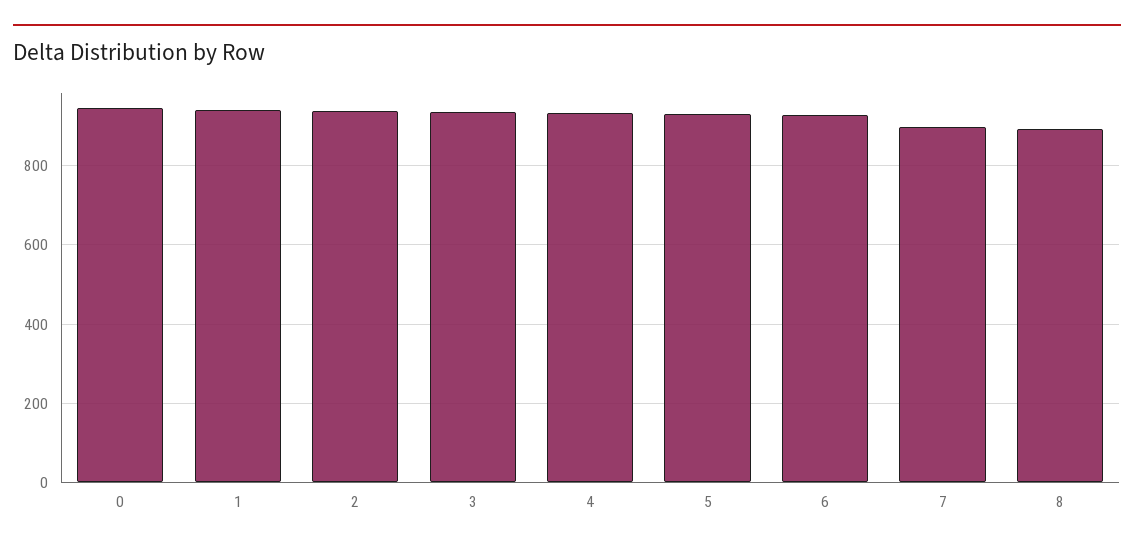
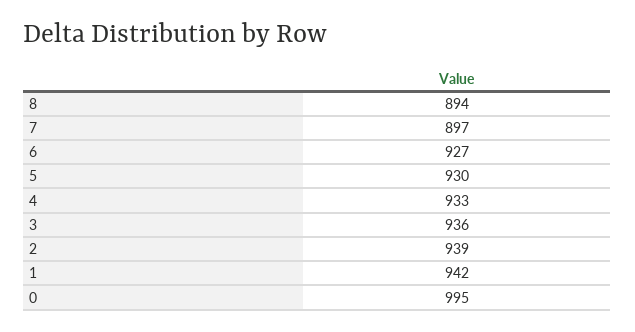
  {
-   "0": 940,
+   "0": 995,
    "1": 942,
    "2": 939,
    "3": 936,
    "4": 933,
    "5": 930,
    "6": 927,
    "7": 897,
    "8": 894
  }

